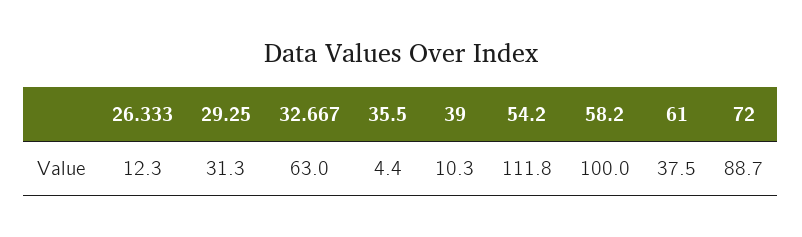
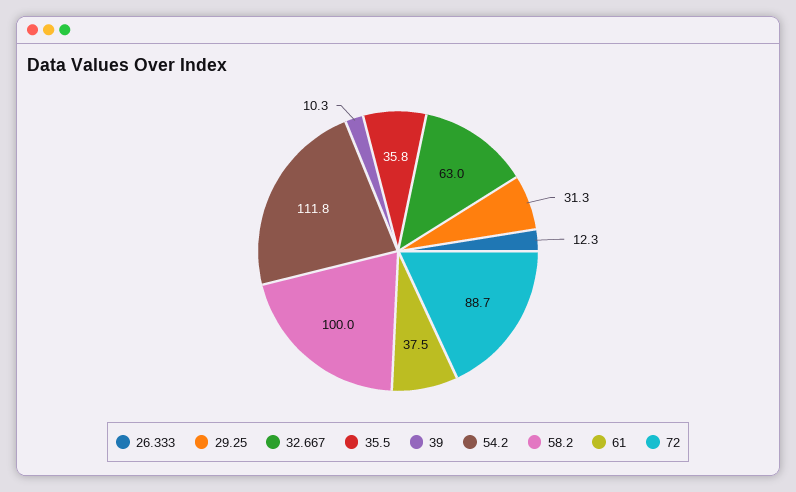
  {
    "26.333": 12.3,
    "29.25": 31.3,
    "32.667": 63,
-   "35.5": 4.4,
+   "35.5": 35.8,
    "39": 10.3,
    "54.2": 111.8,
    "58.2": 100,
    "61": 37.5,
    "72": 88.7
  }

